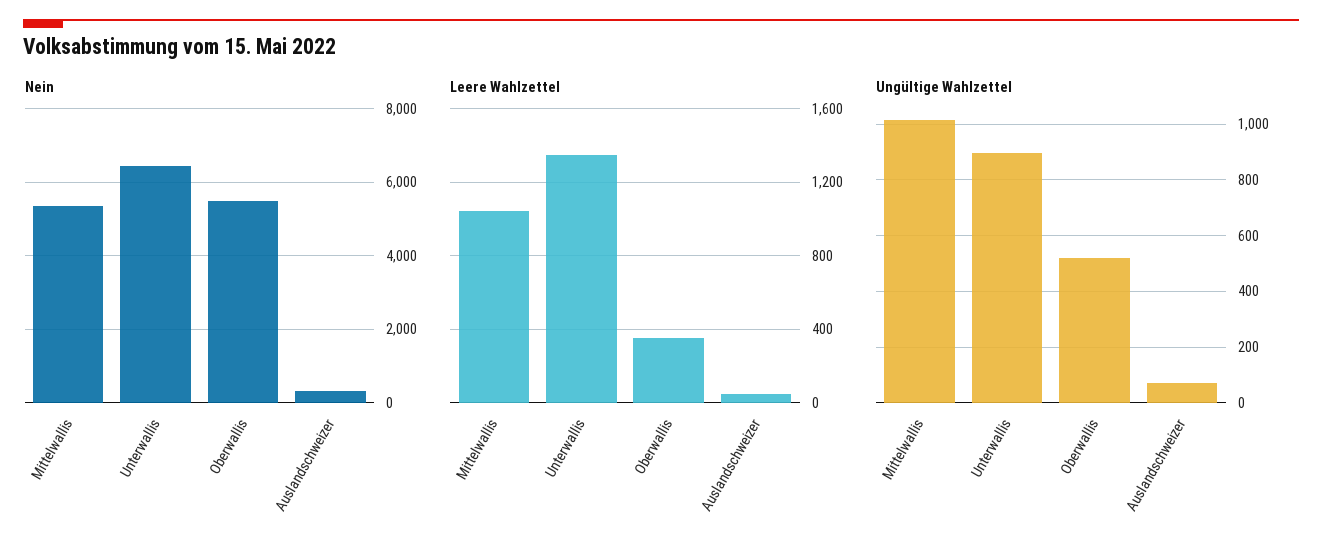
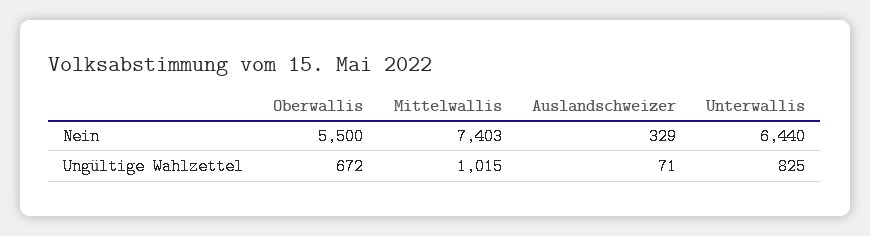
  {
    "Nein": {
-     "Mittelwallis": 5400,
+     "Mittelwallis": 7403,
      "Unterwallis": 6440,
      "Oberwallis": 5500,
      "Auslandschweizer": 329
    },
-   "Leere Wahlzettel": {
-     "Mittelwallis": 1050,
-     "Unterwallis": 1350,
-     "Oberwallis": 350,
-     "Auslandschweizer": 50
-   },
    "Ungültige Wahlzettel": {
      "Mittelwallis": 1015,
-     "Unterwallis": 900,
+     "Unterwallis": 825,
-     "Oberwallis": 525,
+     "Oberwallis": 672,
      "Auslandschweizer": 71
    }
  }

